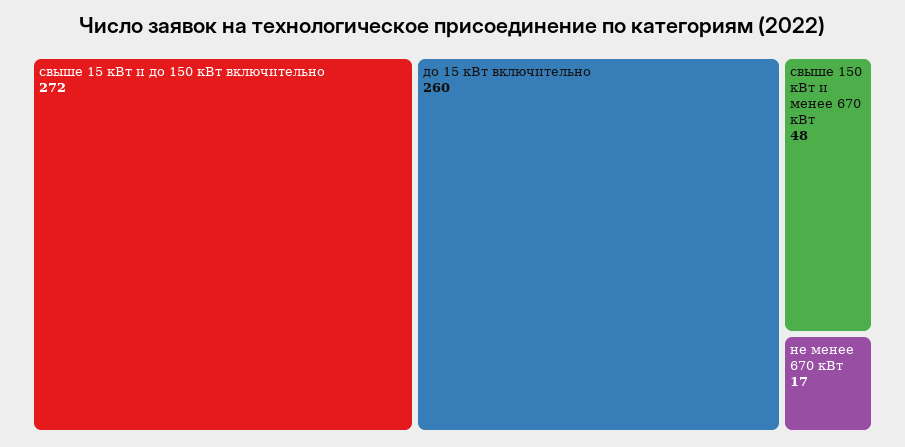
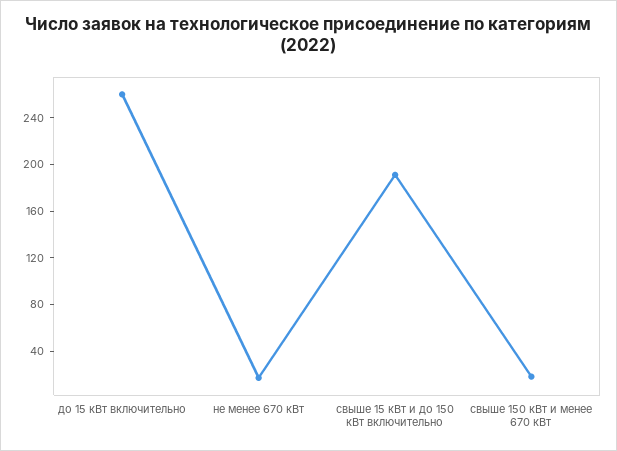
  {
-   "свыше 15 кВт и до 150 кВт включительно": 272,
+   "свыше 15 кВт и до 150 кВт включительно": 190,
    "до 15 кВт включительно": 260,
-   "свыше 150 кВт и менее 670 кВт": 48,
+   "свыше 150 кВт и менее 670 кВт": 20,
    "не менее 670 кВт": 17
  }

